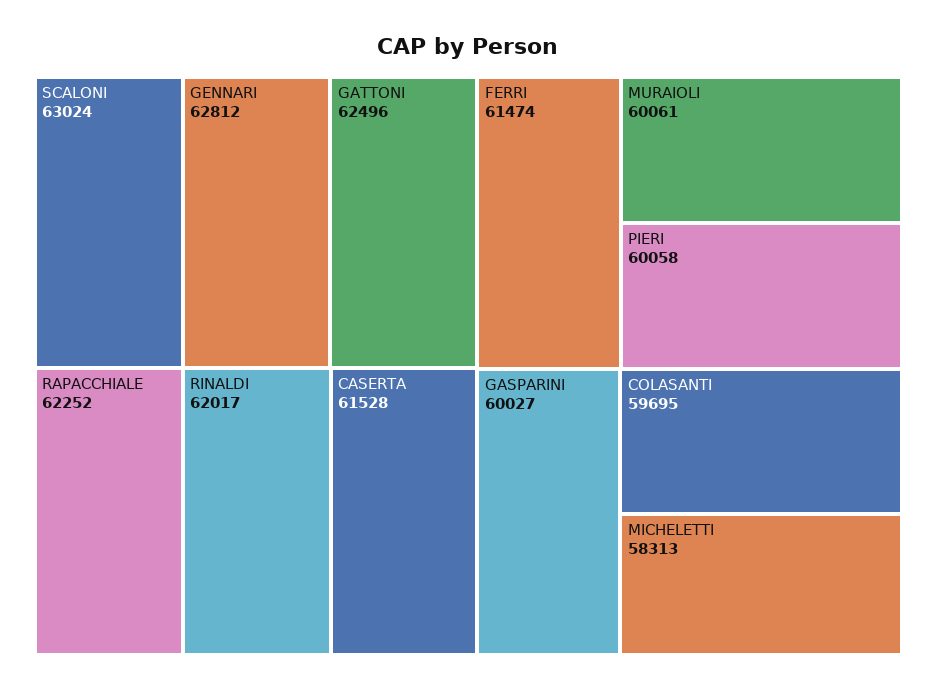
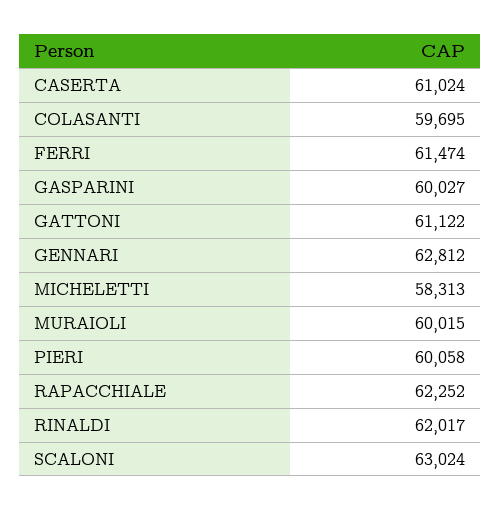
  {
    "SCALONI": 63024,
    "GENNARI": 62812,
-   "GATTONI": 62496,
+   "GATTONI": 61122,
    "RAPACCHIALE": 62252,
    "RINALDI": 62017,
-   "CASERTA": 61528,
+   "CASERTA": 61024,
    "FERRI": 61474,
-   "MURAIOLI": 60061,
+   "MURAIOLI": 60015,
    "PIERI": 60058,
    "GASPARINI": 60027,
    "COLASANTI": 59695,
    "MICHELETTI": 58313
  }

